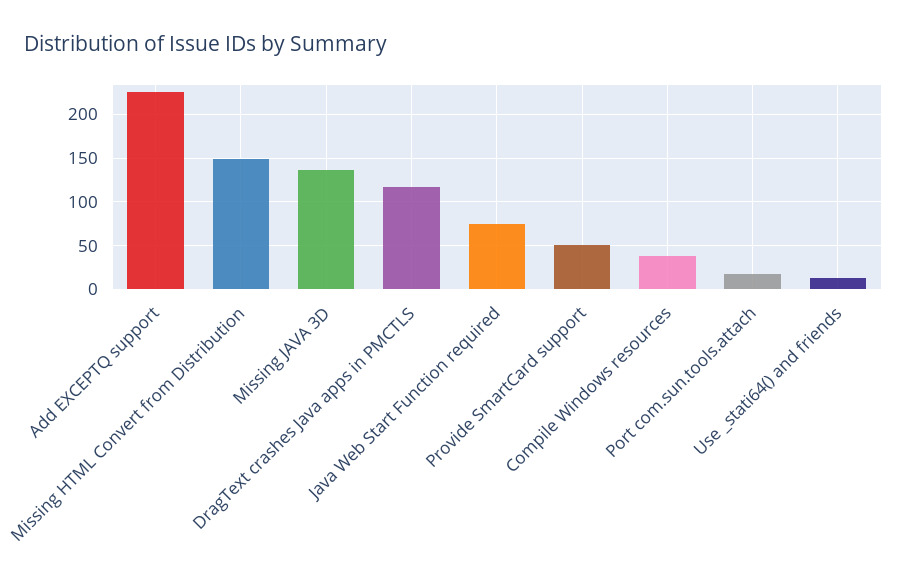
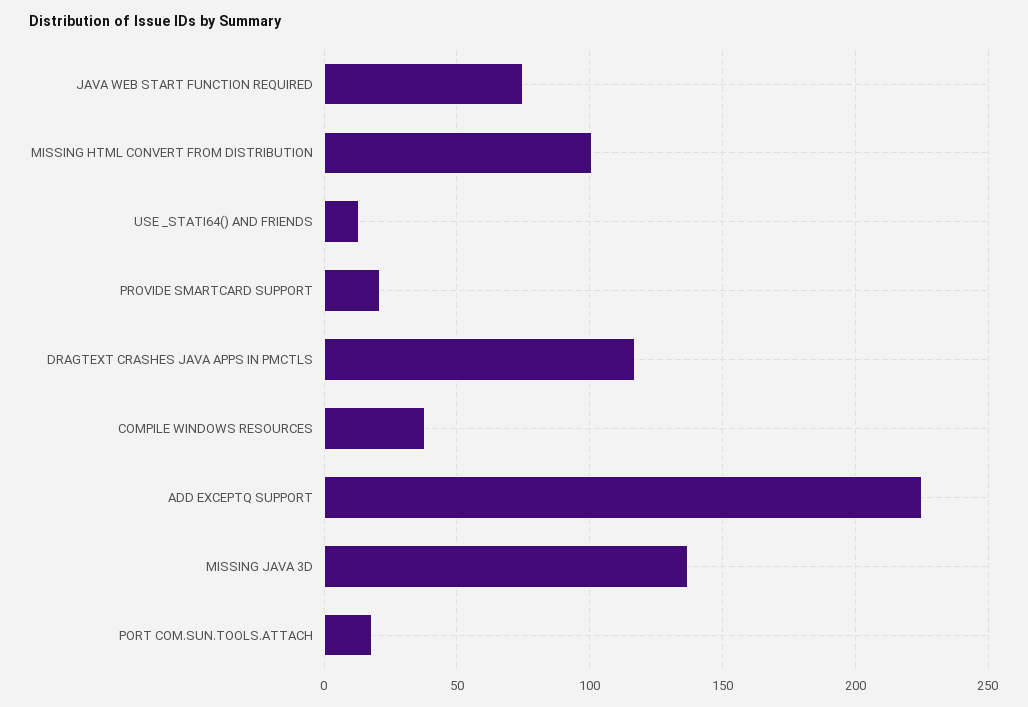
  {
    "Add EXCEPTQ support": 225,
-   "Missing HTML Convert from Distribution": 150,
+   "Missing HTML Convert from Distribution": 100,
    "Missing JAVA 3D": 135,
    "DragText crashes Java apps in PMCTLS": 115,
    "Java Web Start Function required": 75,
-   "Provide SmartCard support": 50,
+   "Provide SmartCard support": 20,
    "Compile Windows resources": 40,
    "Port com.sun.tools.attach": 20,
    "Use _stati64() and friends": 15
  }

